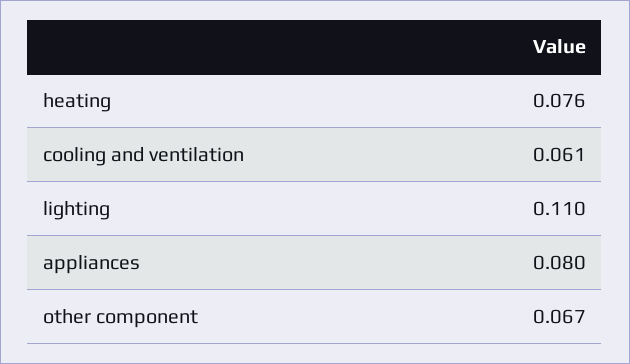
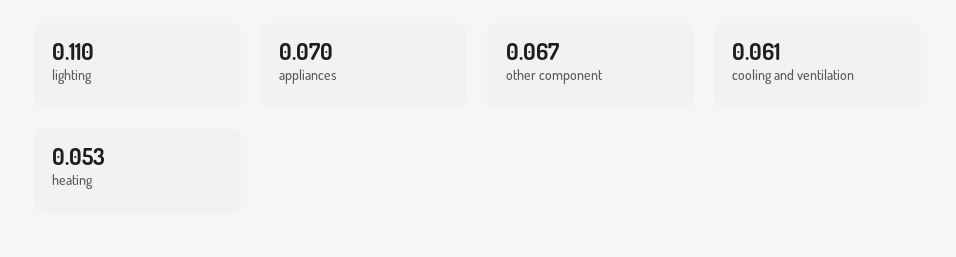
  {
-   "heating": 0.076,
+   "heating": 0.053,
    "cooling and ventilation": 0.061,
    "lighting": 0.11,
-   "appliances": 0.08,
+   "appliances": 0.07,
    "other component": 0.067
  }

